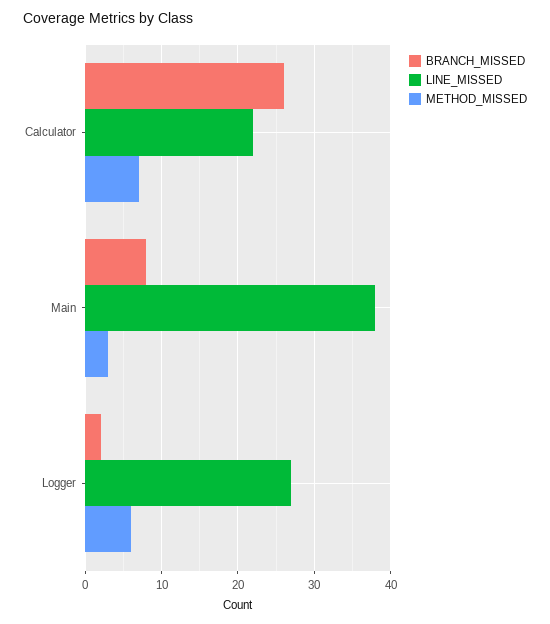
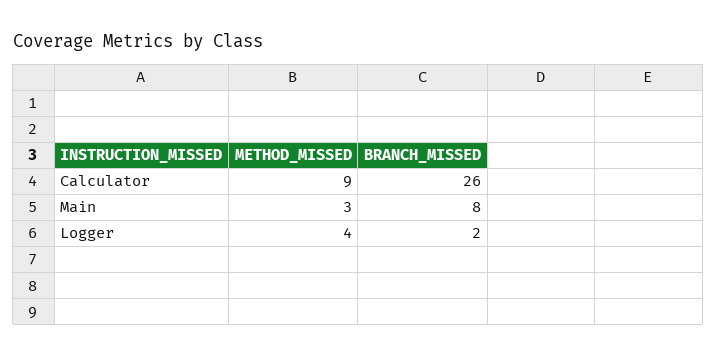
  {
    "BRANCH_MISSED": {
      "Calculator": 26,
      "Main": 8,
      "Logger": 2
    },
-   "LINE_MISSED": {
-     "Calculator": 22,
-     "Main": 38,
-     "Logger": 27
-   },
    "METHOD_MISSED": {
-     "Calculator": 7,
+     "Calculator": 9,
      "Main": 3,
-     "Logger": 6
+     "Logger": 4
    }
  }

